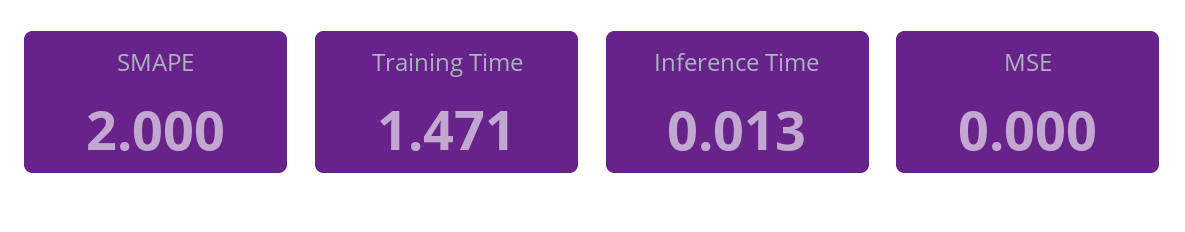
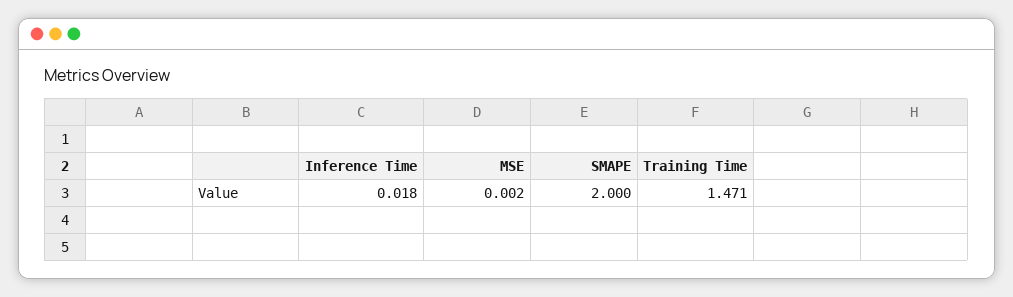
  {
    "SMAPE": 2,
    "Training Time": 1.471,
-   "Inference Time": 0.013,
+   "Inference Time": 0.018,
-   "MSE": 0
+   "MSE": 0.002
  }

